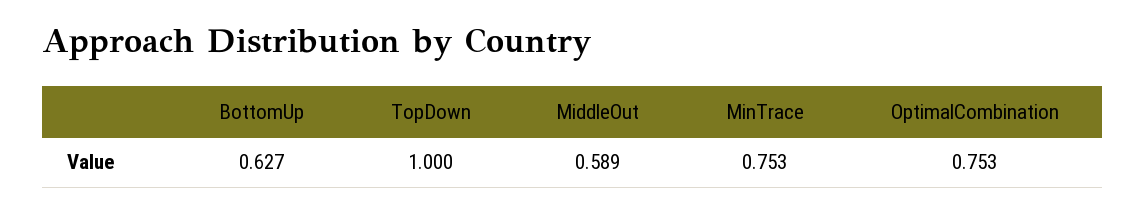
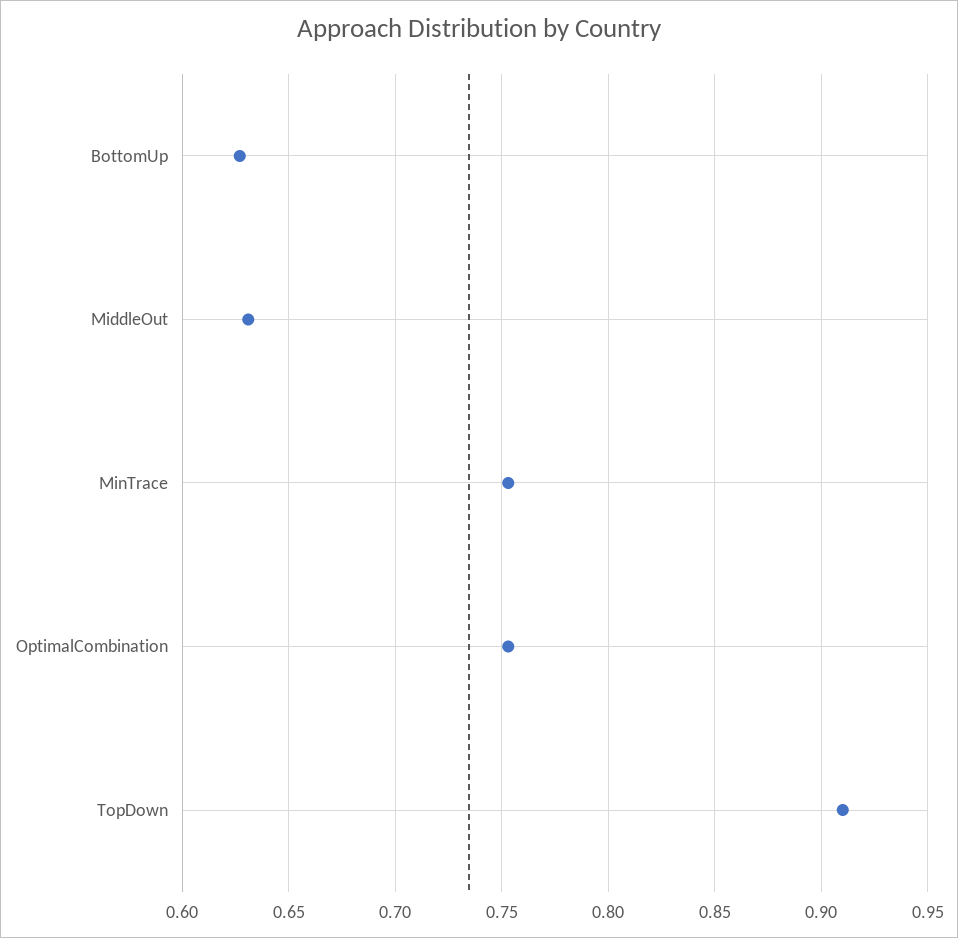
  {
    "BottomUp": 0.627,
-   "TopDown": 1,
+   "TopDown": 0.91,
-   "MiddleOut": 0.589,
+   "MiddleOut": 0.63,
    "MinTrace": 0.753,
    "OptimalCombination": 0.753
  }

